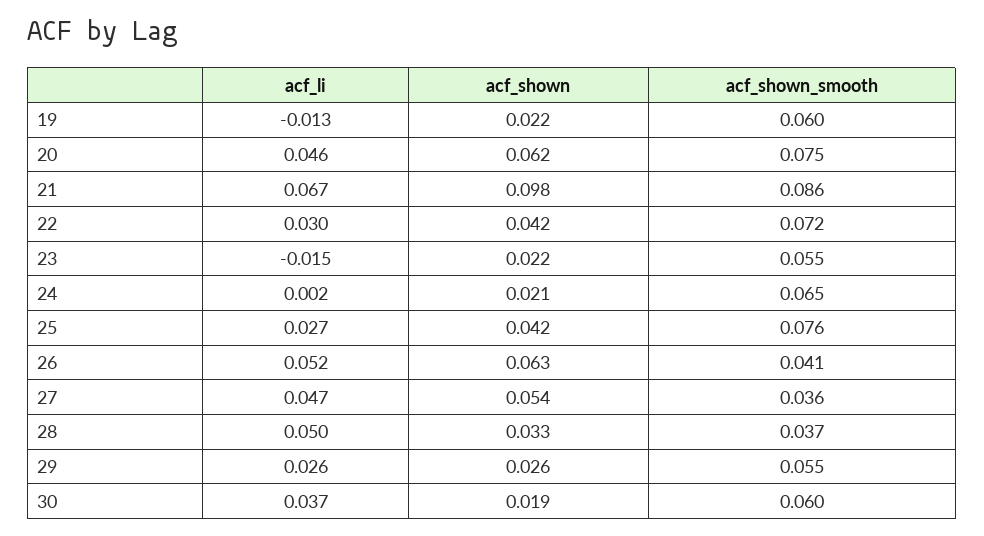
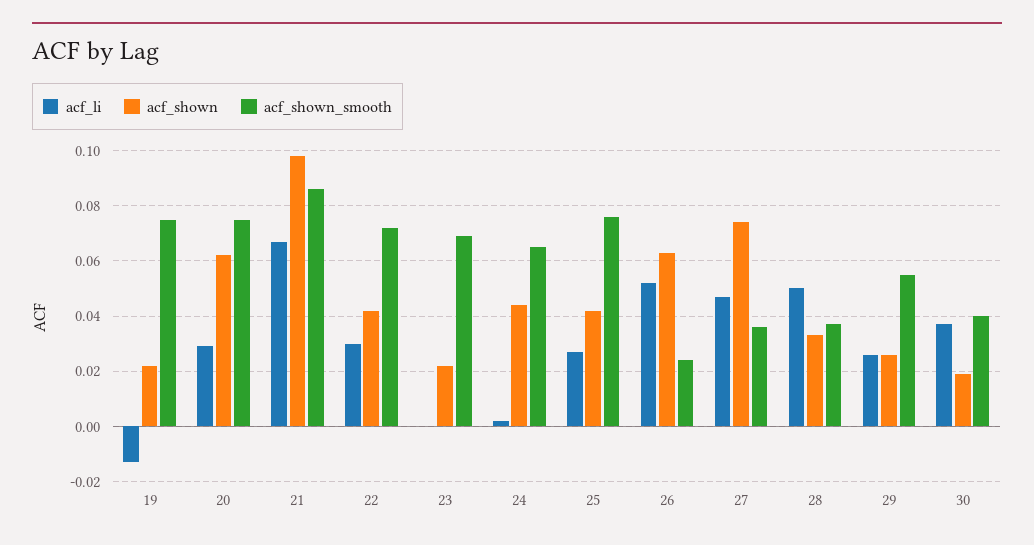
  {
    "acf_li": {
      "19": -0.013,
-     "20": 0.046,
+     "20": 0.03,
      "21": 0.067,
      "22": 0.03,
-     "23": -0.015,
+     "23": 0,
      "24": 0.002,
      "25": 0.027,
      "26": 0.052,
      "27": 0.047,
      "28": 0.05,
      "29": 0.026,
      "30": 0.037
    },
    "acf_shown": {
      "19": 0.022,
      "20": 0.062,
      "21": 0.098,
      "22": 0.042,
      "23": 0.022,
-     "24": 0.021,
+     "24": 0.045,
      "25": 0.042,
      "26": 0.063,
-     "27": 0.054,
+     "27": 0.075,
      "28": 0.033,
      "29": 0.026,
      "30": 0.019
    },
    "acf_shown_smooth": {
-     "19": 0.06,
+     "19": 0.075,
      "20": 0.075,
      "21": 0.086,
      "22": 0.072,
-     "23": 0.055,
+     "23": 0.07,
      "24": 0.065,
      "25": 0.076,
-     "26": 0.041,
+     "26": 0.025,
      "27": 0.036,
      "28": 0.037,
      "29": 0.055,
-     "30": 0.06
+     "30": 0.04
    }
  }

